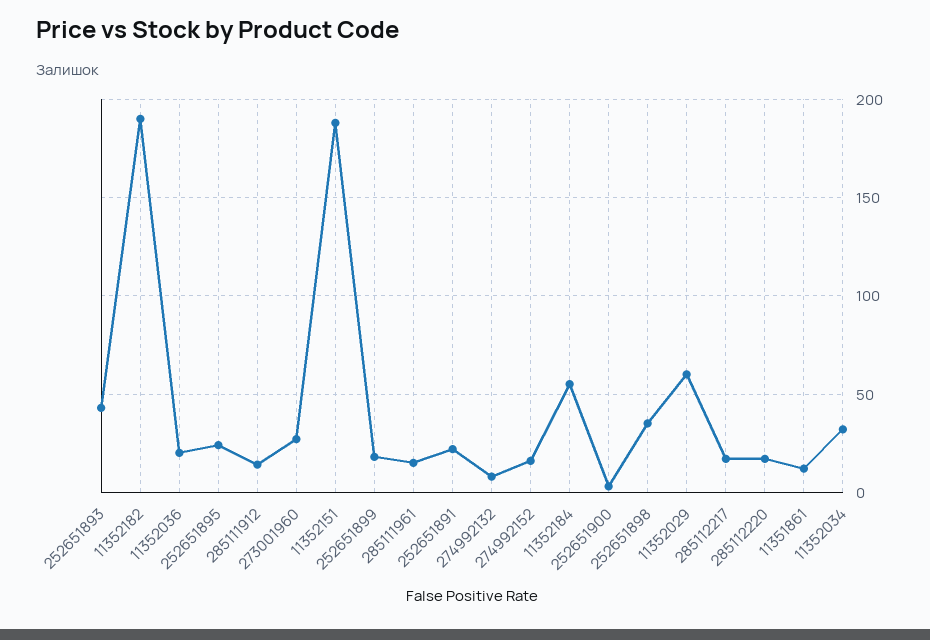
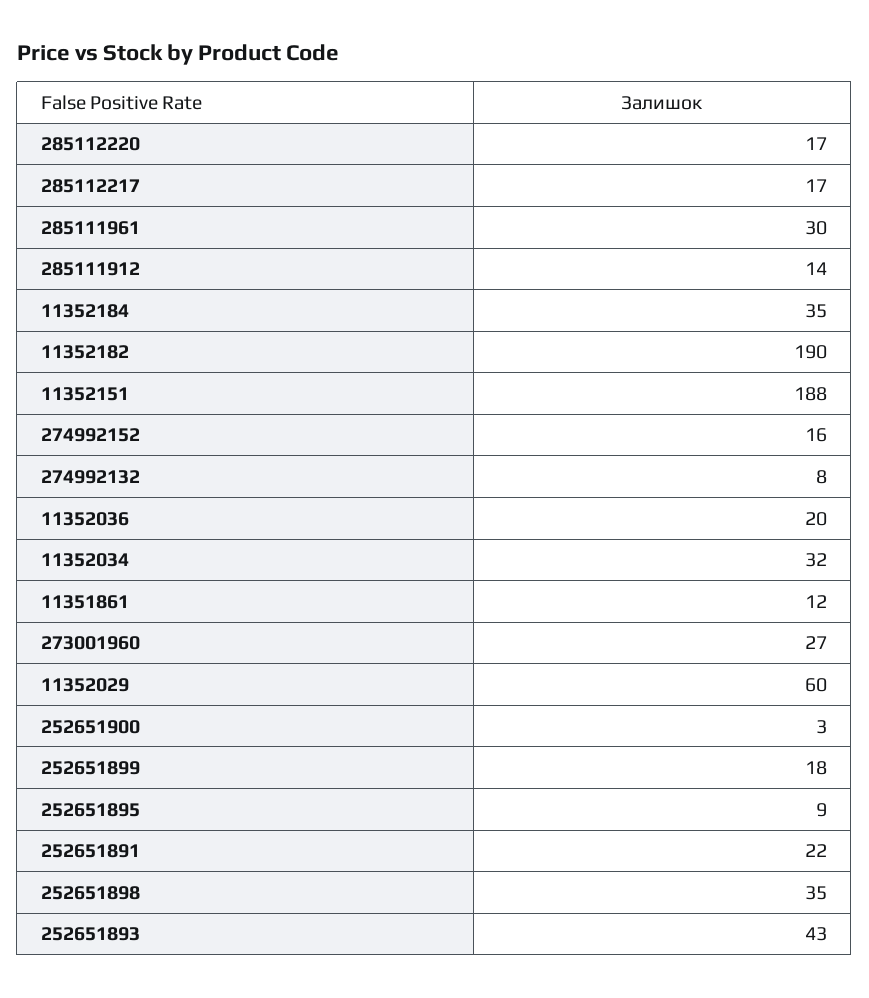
  {
    "252651893": 43,
    "11352182": 190,
    "11352036": 20,
-   "252651895": 25,
+   "252651895": 9,
    "285111912": 14,
    "273001960": 27,
    "11352151": 188,
    "252651899": 18,
-   "285111961": 15,
+   "285111961": 30,
    "252651891": 22,
    "274992132": 8,
    "274992152": 16,
-   "11352184": 55,
+   "11352184": 35,
    "252651900": 3,
    "252651898": 35,
    "11352029": 60,
    "285112217": 17,
    "285112220": 17,
    "11351861": 12,
    "11352034": 32
  }

